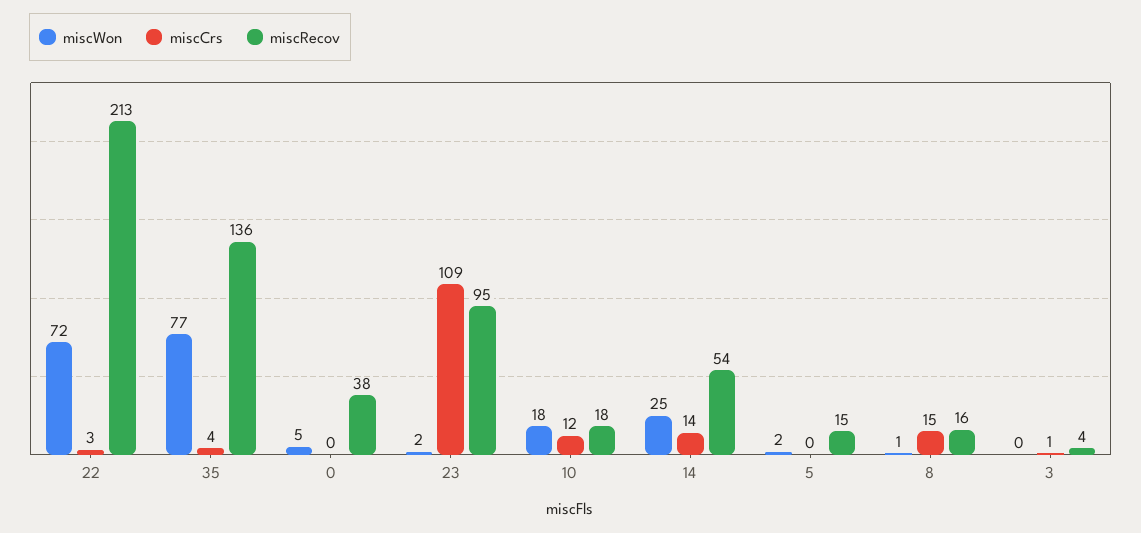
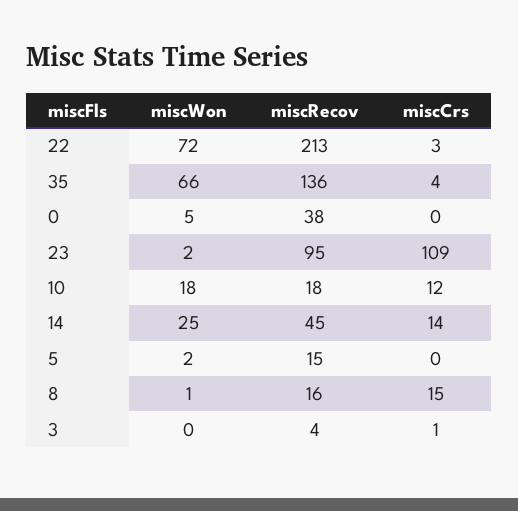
  {
    "miscWon": {
      "22": 72,
-     "35": 77,
+     "35": 66,
      "0": 5,
      "23": 2,
      "10": 18,
      "14": 25,
      "5": 2,
      "8": 1,
      "3": 0
    },
    "miscCrs": {
      "22": 3,
      "35": 4,
      "0": 0,
      "23": 109,
      "10": 12,
      "14": 14,
      "5": 0,
      "8": 15,
      "3": 1
    },
    "miscRecov": {
      "22": 213,
      "35": 136,
      "0": 38,
      "23": 95,
      "10": 18,
-     "14": 54,
+     "14": 45,
      "5": 15,
      "8": 16,
      "3": 4
    }
  }

